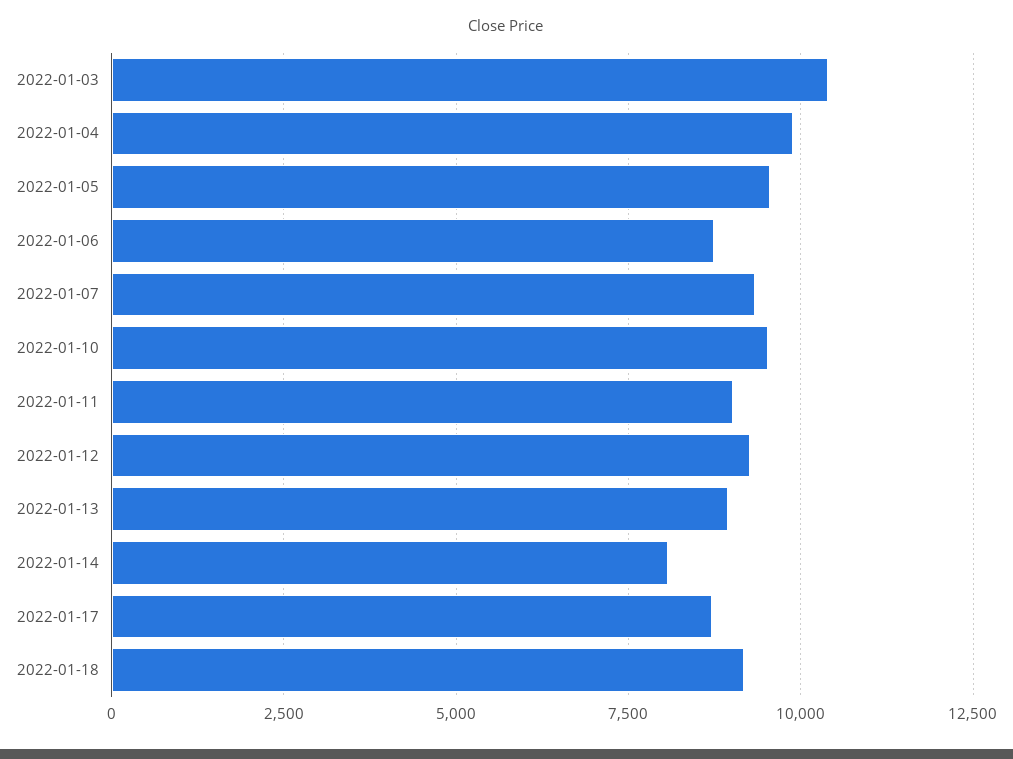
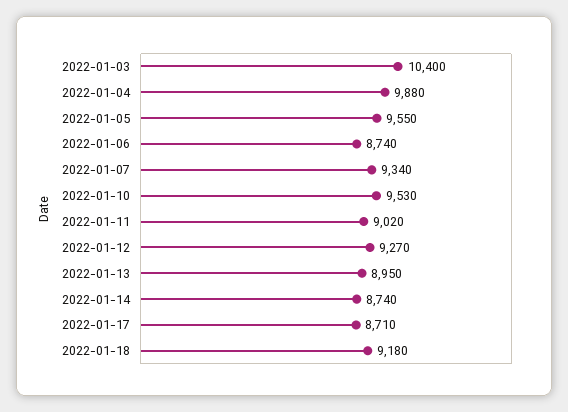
  {
    "2022-01-03": 10400,
    "2022-01-04": 9880,
    "2022-01-05": 9550,
    "2022-01-06": 8740,
    "2022-01-07": 9340,
    "2022-01-10": 9530,
    "2022-01-11": 9020,
    "2022-01-12": 9270,
    "2022-01-13": 8950,
-   "2022-01-14": 8000,
+   "2022-01-14": 8740,
    "2022-01-17": 8710,
    "2022-01-18": 9180
  }

